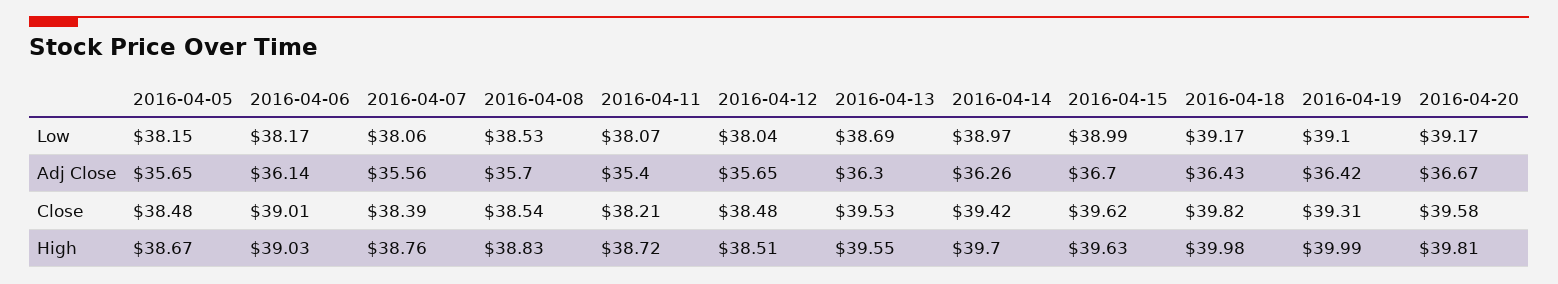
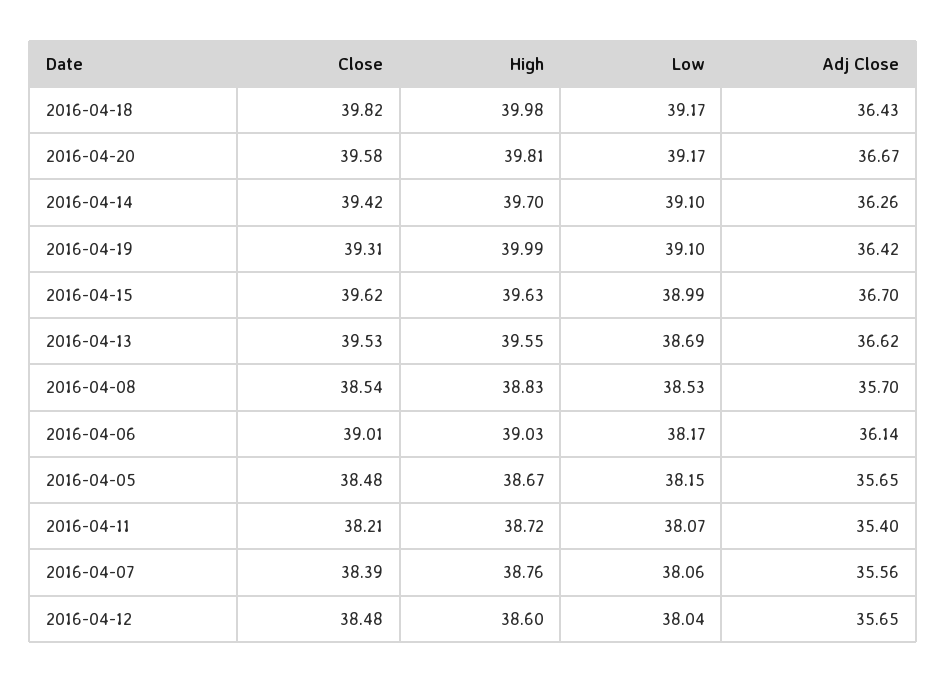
  {
    "2016-04-05": {
      "Low": 38.15,
      "Adj Close": 35.65,
      "Close": 38.48,
      "High": 38.67
    },
    "2016-04-06": {
      "Low": 38.17,
      "Adj Close": 36.14,
      "Close": 39.01,
      "High": 39.03
    },
    "2016-04-07": {
      "Low": 38.06,
      "Adj Close": 35.56,
      "Close": 38.39,
      "High": 38.76
    },
    "2016-04-08": {
      "Low": 38.53,
      "Adj Close": 35.7,
      "Close": 38.54,
      "High": 38.83
    },
    "2016-04-11": {
      "Low": 38.07,
      "Adj Close": 35.4,
      "Close": 38.21,
      "High": 38.72
    },
    "2016-04-12": {
      "Low": 38.04,
      "Adj Close": 35.65,
      "Close": 38.48,
-     "High": 38.51
+     "High": 38.6
    },
    "2016-04-13": {
      "Low": 38.69,
-     "Adj Close": 36.3,
+     "Adj Close": 36.62,
      "Close": 39.53,
      "High": 39.55
    },
    "2016-04-14": {
-     "Low": 38.97,
+     "Low": 39.1,
      "Adj Close": 36.26,
      "Close": 39.42,
      "High": 39.7
    },
    "2016-04-15": {
      "Low": 38.99,
      "Adj Close": 36.7,
      "Close": 39.62,
      "High": 39.63
    },
    "2016-04-18": {
      "Low": 39.17,
      "Adj Close": 36.43,
      "Close": 39.82,
      "High": 39.98
    },
    "2016-04-19": {
      "Low": 39.1,
      "Adj Close": 36.42,
      "Close": 39.31,
      "High": 39.99
    },
    "2016-04-20": {
      "Low": 39.17,
      "Adj Close": 36.67,
      "Close": 39.58,
      "High": 39.81
    }
  }

